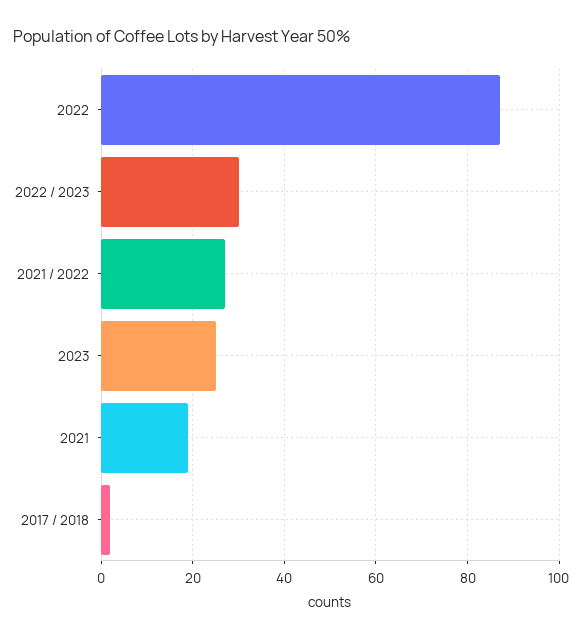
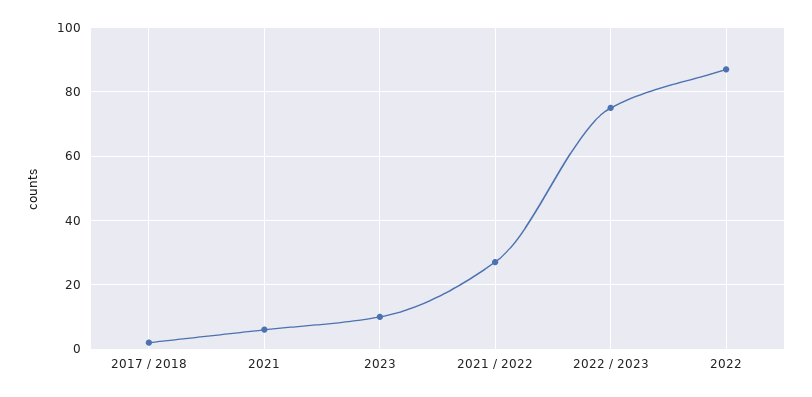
  {
    "2022": 85,
-   "2022 / 2023": 30,
+   "2022 / 2023": 75,
    "2021 / 2022": 25,
-   "2023": 25,
+   "2023": 10,
-   "2021": 20,
+   "2021": 5,
    "2017 / 2018": 0
  }

